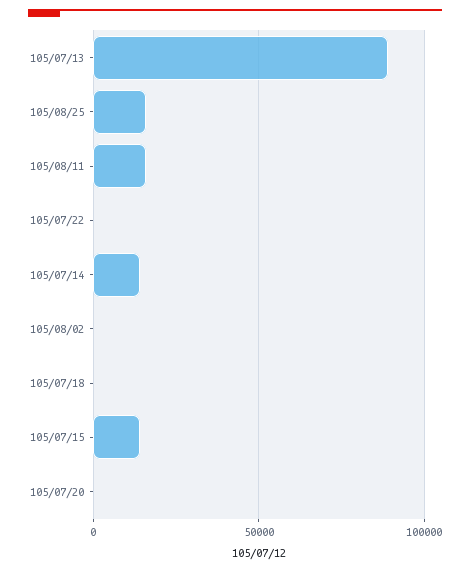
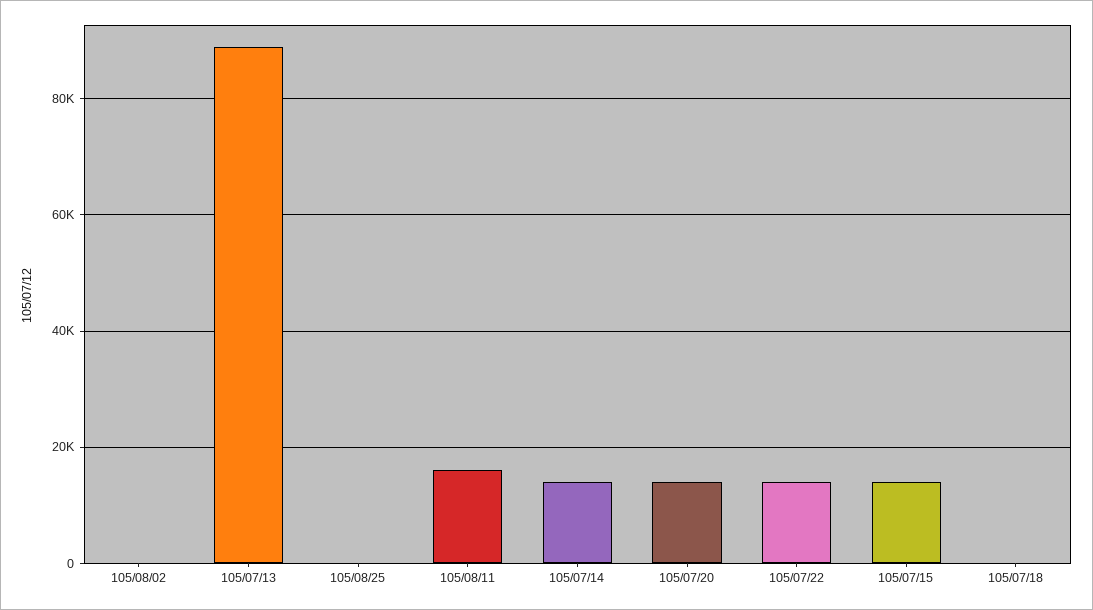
  {
    "105/07/13": 90000,
-   "105/08/25": 15000,
+   "105/08/25": 0,
    "105/08/11": 16000,
-   "105/07/22": 0,
+   "105/07/22": 14000,
    "105/07/14": 14000,
    "105/08/02": 0,
    "105/07/18": 0,
    "105/07/15": 14000,
-   "105/07/20": 0
+   "105/07/20": 14000
  }

